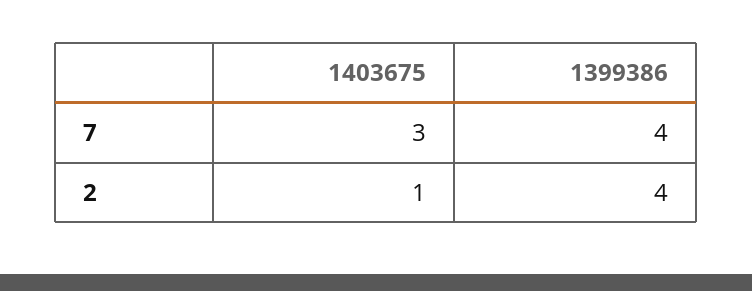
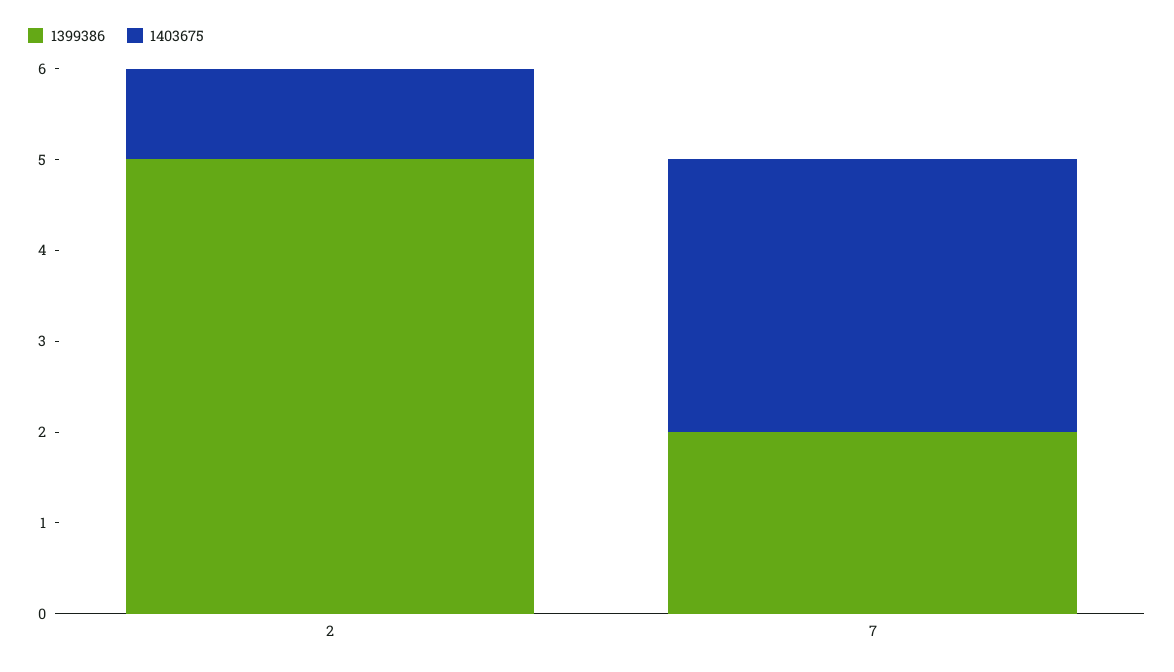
  {
    "1403675": {
      "7": 3,
      "2": 1
    },
    "1399386": {
-     "7": 4,
+     "7": 2,
-     "2": 4
+     "2": 5
    }
  }

